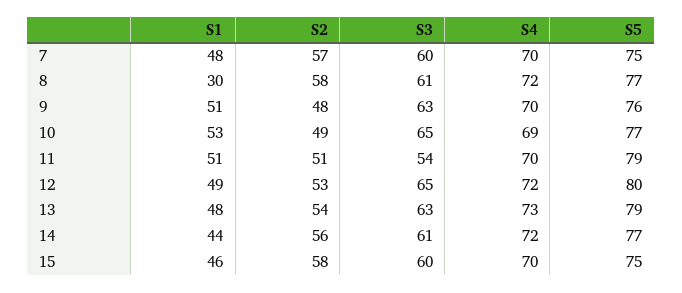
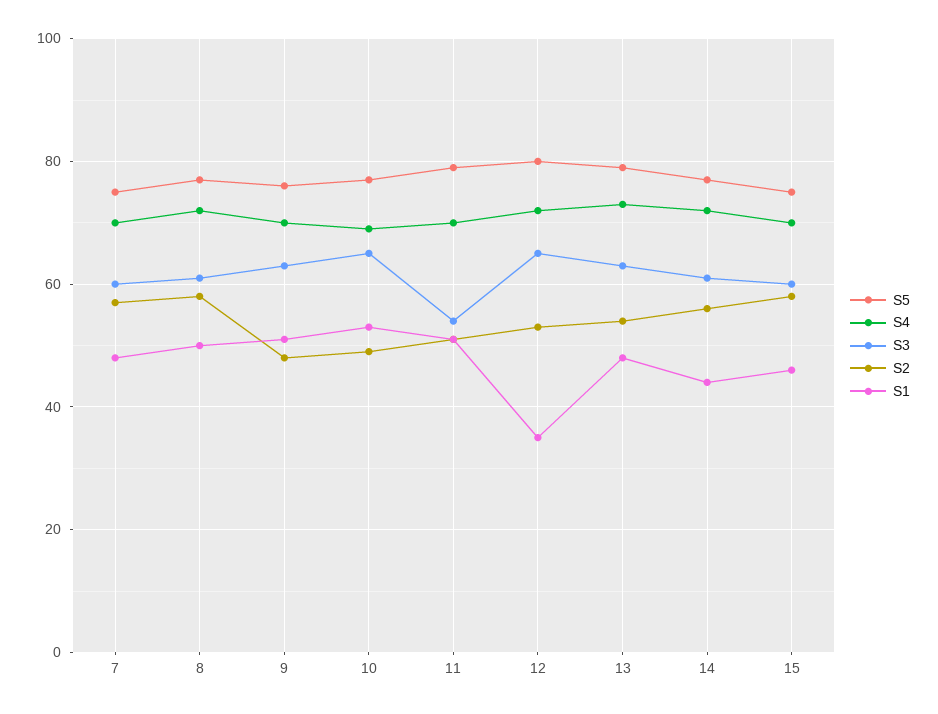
  {
    "S1": {
      "7": 48,
-     "8": 30,
+     "8": 50,
      "9": 51,
      "10": 53,
      "11": 51,
-     "12": 49,
+     "12": 35,
      "13": 48,
      "14": 44,
      "15": 46
    },
    "S2": {
      "7": 57,
      "8": 58,
      "9": 48,
      "10": 49,
      "11": 51,
      "12": 53,
      "13": 54,
      "14": 56,
      "15": 58
    },
    "S3": {
      "7": 60,
      "8": 61,
      "9": 63,
      "10": 65,
      "11": 54,
      "12": 65,
      "13": 63,
      "14": 61,
      "15": 60
    },
    "S4": {
      "7": 70,
      "8": 72,
      "9": 70,
      "10": 69,
      "11": 70,
      "12": 72,
      "13": 73,
      "14": 72,
      "15": 70
    },
    "S5": {
      "7": 75,
      "8": 77,
      "9": 76,
      "10": 77,
      "11": 79,
      "12": 80,
      "13": 79,
      "14": 77,
      "15": 75
    }
  }

